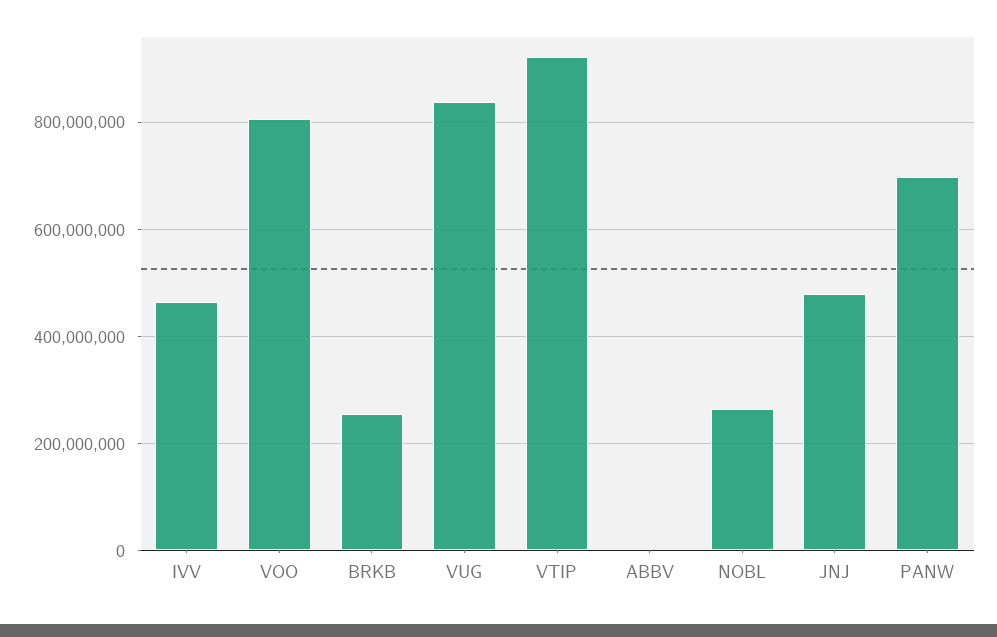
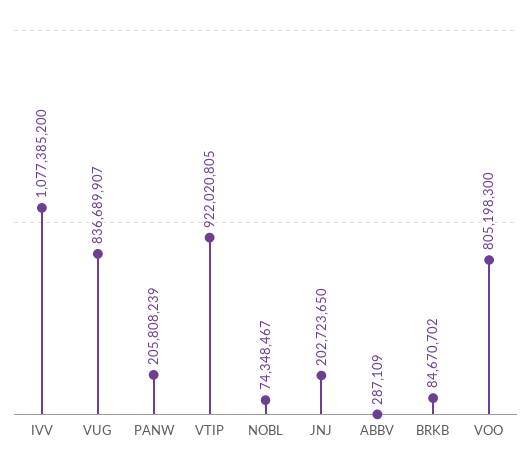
  {
-   "IVV": 460000000,
+   "IVV": 1077385200,
    "VOO": 805198300,
-   "BRKB": 260000000,
+   "BRKB": 84670702,
    "VUG": 836689907,
    "VTIP": 922020805,
    "ABBV": 287109,
-   "NOBL": 260000000,
+   "NOBL": 74348467,
-   "JNJ": 480000000,
+   "JNJ": 202723650,
-   "PANW": 700000000
+   "PANW": 205808239
  }

